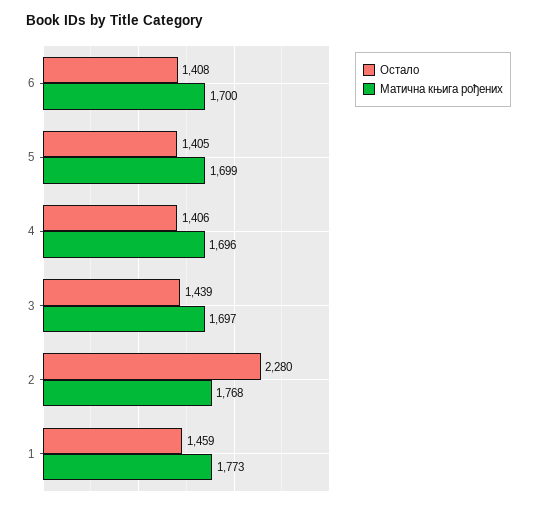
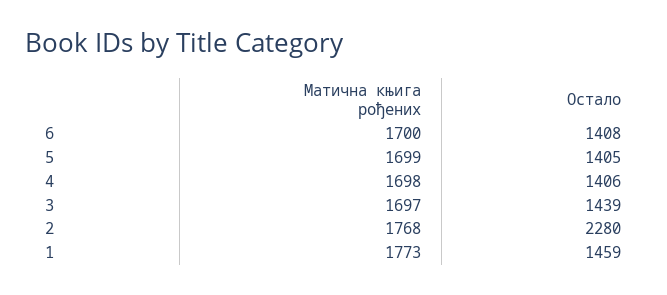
  {
    "Остало": {
      "6": 1408,
      "5": 1405,
      "4": 1406,
      "3": 1439,
      "2": 2280,
      "1": 1459
    },
    "Матична књига рођених": {
      "6": 1700,
      "5": 1699,
-     "4": 1696,
+     "4": 1698,
      "3": 1697,
      "2": 1768,
      "1": 1773
    }
  }

